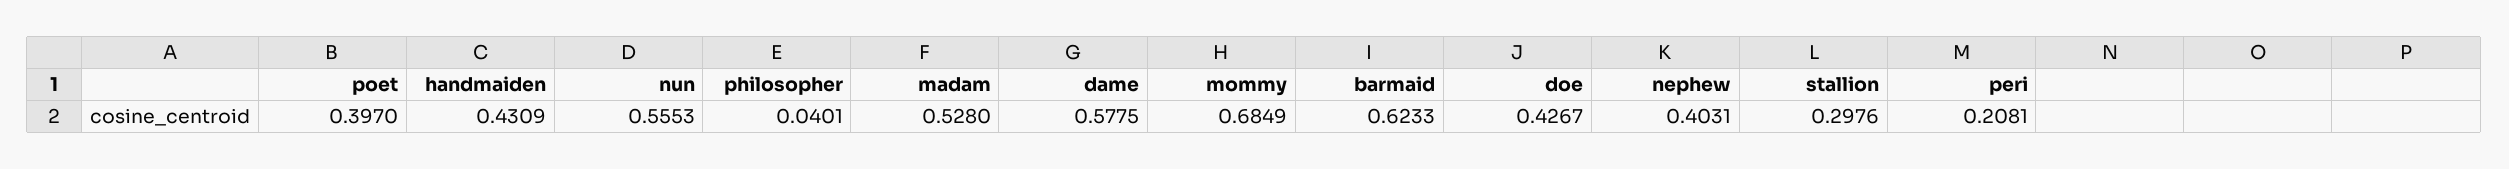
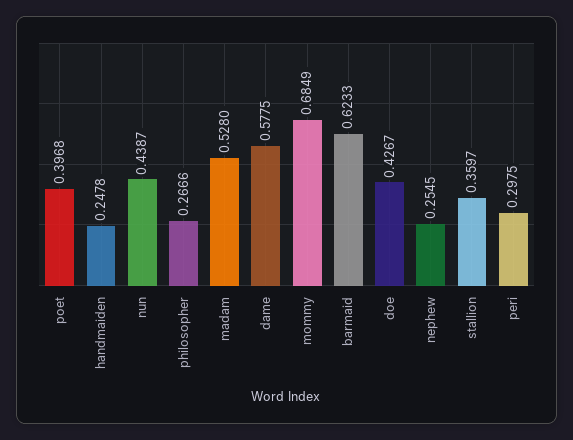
  {
-   "poet": 0.397,
+   "poet": 0.3968,
-   "handmaiden": 0.4309,
+   "handmaiden": 0.2478,
-   "nun": 0.5553,
+   "nun": 0.4387,
-   "philosopher": 0.0401,
+   "philosopher": 0.2666,
    "madam": 0.528,
    "dame": 0.5775,
    "mommy": 0.6849,
    "barmaid": 0.6233,
    "doe": 0.4267,
-   "nephew": 0.4031,
+   "nephew": 0.2545,
-   "stallion": 0.2976,
+   "stallion": 0.3597,
-   "peri": 0.2081
+   "peri": 0.2975
  }

